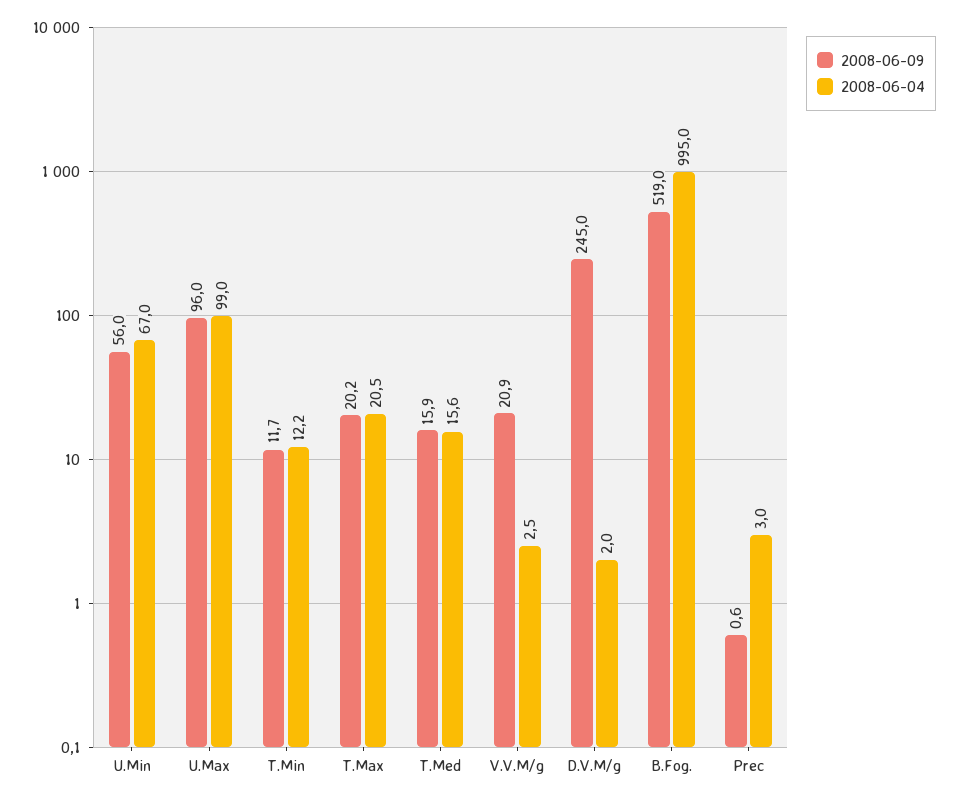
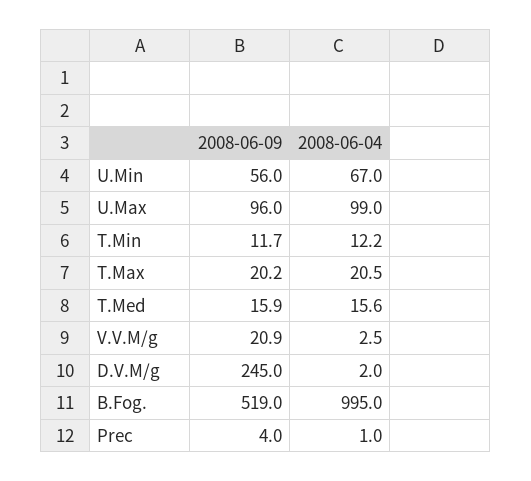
  {
    "2008-06-09": {
      "U.Min": 56,
      "U.Max": 96,
      "T.Min": 11.7,
      "T.Max": 20.2,
      "T.Med": 15.9,
      "V.V.M/g": 20.9,
      "D.V.M/g": 245,
      "B.Fog.": 519,
-     "Prec": 0.6
+     "Prec": 4
    },
    "2008-06-04": {
      "U.Min": 67,
      "U.Max": 99,
      "T.Min": 12.2,
      "T.Max": 20.5,
      "T.Med": 15.6,
      "V.V.M/g": 2.5,
      "D.V.M/g": 2,
      "B.Fog.": 995,
-     "Prec": 3
+     "Prec": 1
    }
  }

